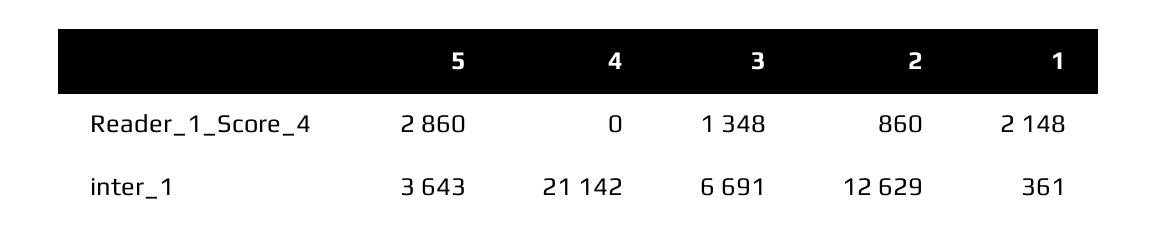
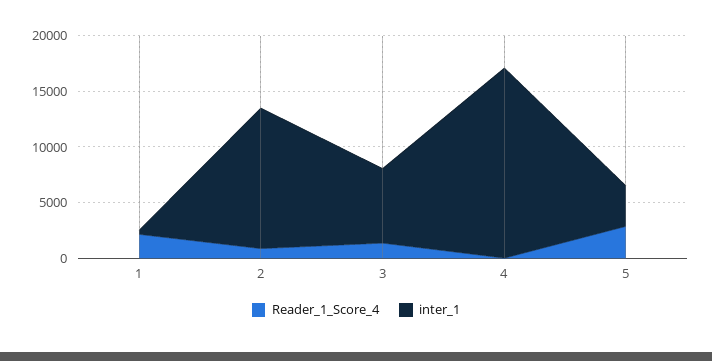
  {
    "Reader_1_Score_4": {
      "5": 2860,
      "4": 0,
      "3": 1348,
      "2": 860,
      "1": 2148
    },
    "inter_1": {
      "5": 3643,
-     "4": 21142,
+     "4": 17000,
      "3": 6691,
      "2": 12629,
      "1": 361
    }
  }

